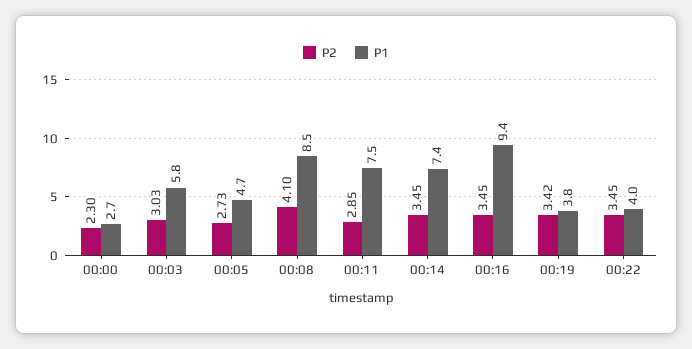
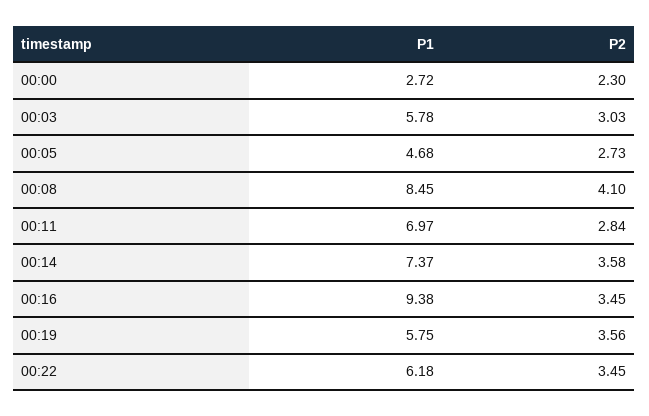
  {
    "P2": {
      "00:00": 2.3,
      "00:03": 3.03,
      "00:05": 2.73,
      "00:08": 4.1,
-     "00:11": 2.85,
+     "00:11": 2.84,
-     "00:14": 3.45,
+     "00:14": 3.58,
      "00:16": 3.45,
-     "00:19": 3.42,
+     "00:19": 3.56,
      "00:22": 3.45
    },
    "P1": {
      "00:00": 2.72,
      "00:03": 5.78,
      "00:05": 4.68,
      "00:08": 8.45,
-     "00:11": 7.5,
+     "00:11": 6.97,
      "00:14": 7.37,
      "00:16": 9.38,
-     "00:19": 3.8,
+     "00:19": 5.75,
-     "00:22": 4
+     "00:22": 6.18
    }
  }

